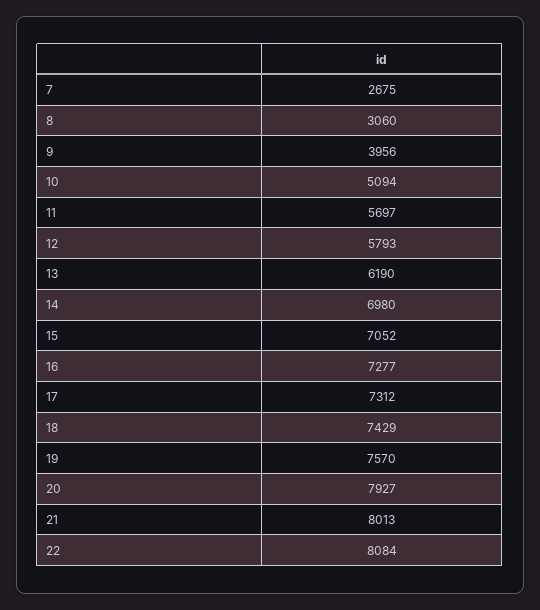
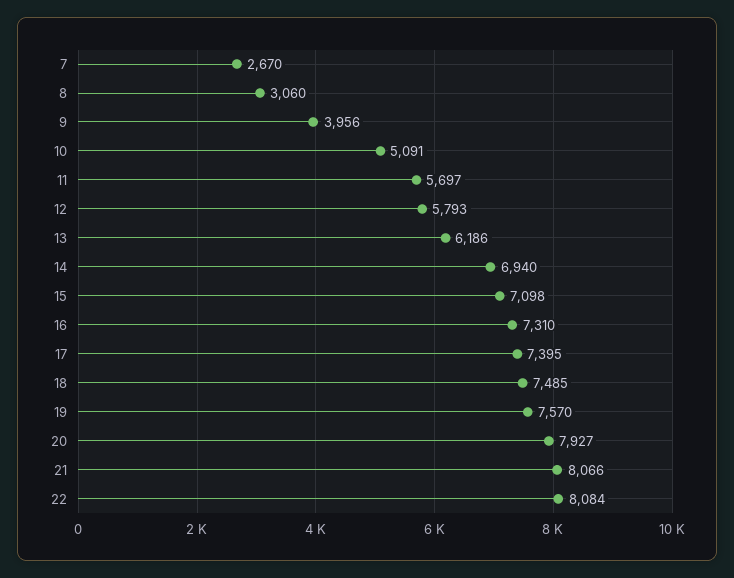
  {
-   "7": 2675,
+   "7": 2670,
    "8": 3060,
    "9": 3956,
-   "10": 5094,
+   "10": 5091,
    "11": 5697,
    "12": 5793,
-   "13": 6190,
+   "13": 6186,
-   "14": 6980,
+   "14": 6940,
-   "15": 7052,
+   "15": 7098,
-   "16": 7277,
+   "16": 7310,
-   "17": 7312,
+   "17": 7395,
-   "18": 7429,
+   "18": 7485,
    "19": 7570,
    "20": 7927,
-   "21": 8013,
+   "21": 8066,
    "22": 8084
  }

